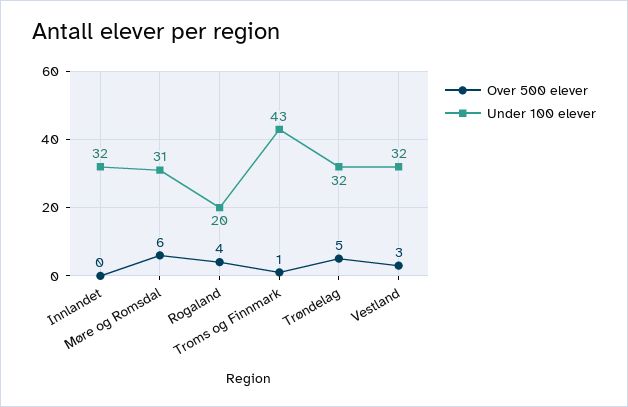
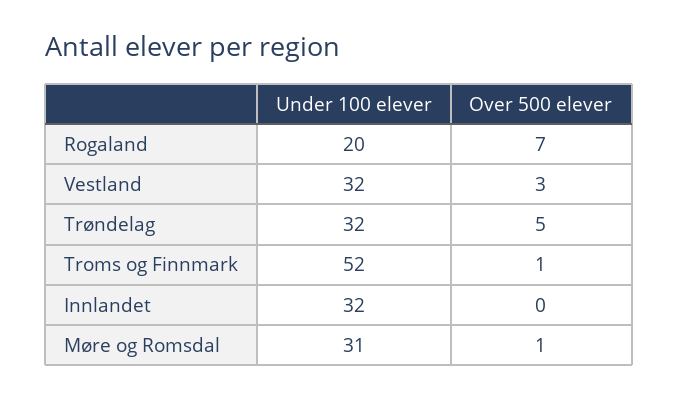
  {
    "Over 500 elever": {
      "Innlandet": 0,
-     "Møre og Romsdal": 6,
+     "Møre og Romsdal": 1,
-     "Rogaland": 4,
+     "Rogaland": 7,
      "Troms og Finnmark": 1,
      "Trøndelag": 5,
      "Vestland": 3
    },
    "Under 100 elever": {
      "Innlandet": 32,
      "Møre og Romsdal": 31,
      "Rogaland": 20,
-     "Troms og Finnmark": 43,
+     "Troms og Finnmark": 52,
      "Trøndelag": 32,
      "Vestland": 32
    }
  }

